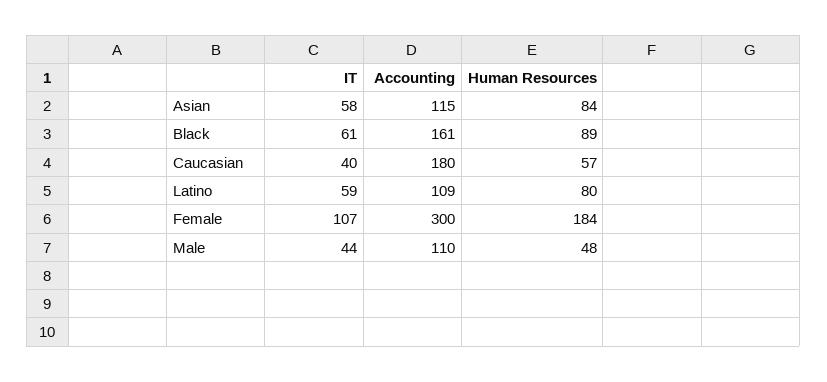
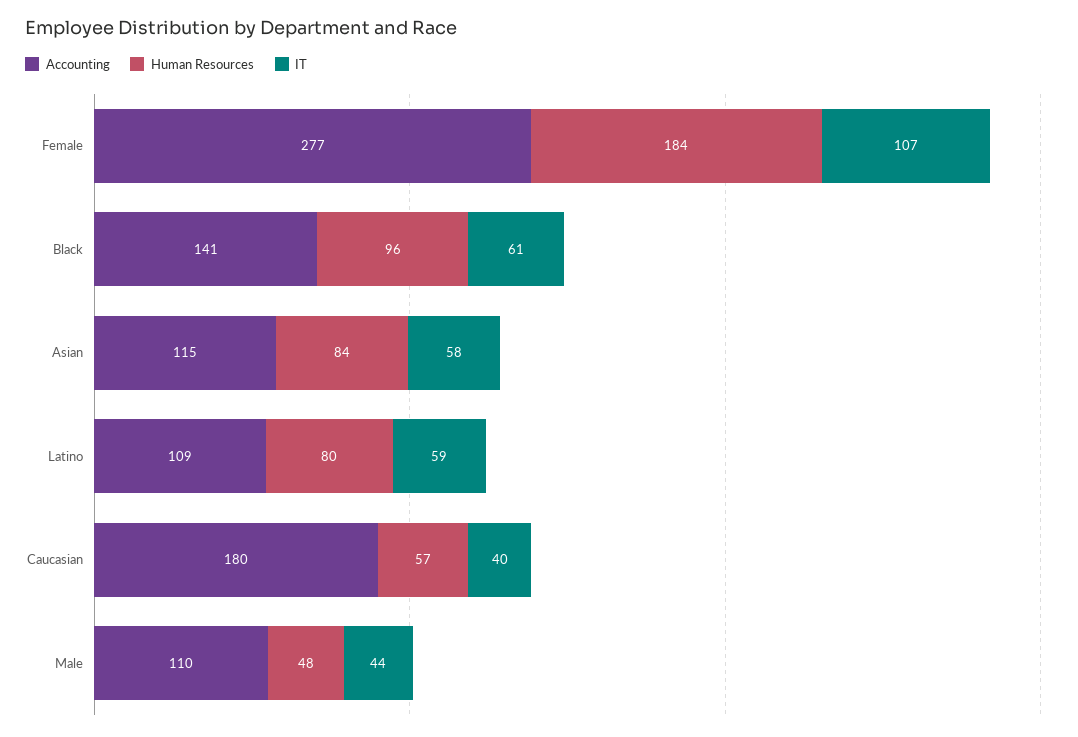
  {
    "IT": {
      "Asian": 58,
      "Black": 61,
      "Caucasian": 40,
      "Latino": 59,
      "Female": 107,
      "Male": 44
    },
    "Accounting": {
      "Asian": 115,
-     "Black": 161,
+     "Black": 141,
      "Caucasian": 180,
      "Latino": 109,
-     "Female": 300,
+     "Female": 277,
      "Male": 110
    },
    "Human Resources": {
      "Asian": 84,
-     "Black": 89,
+     "Black": 96,
      "Caucasian": 57,
      "Latino": 80,
      "Female": 184,
      "Male": 48
    }
  }

